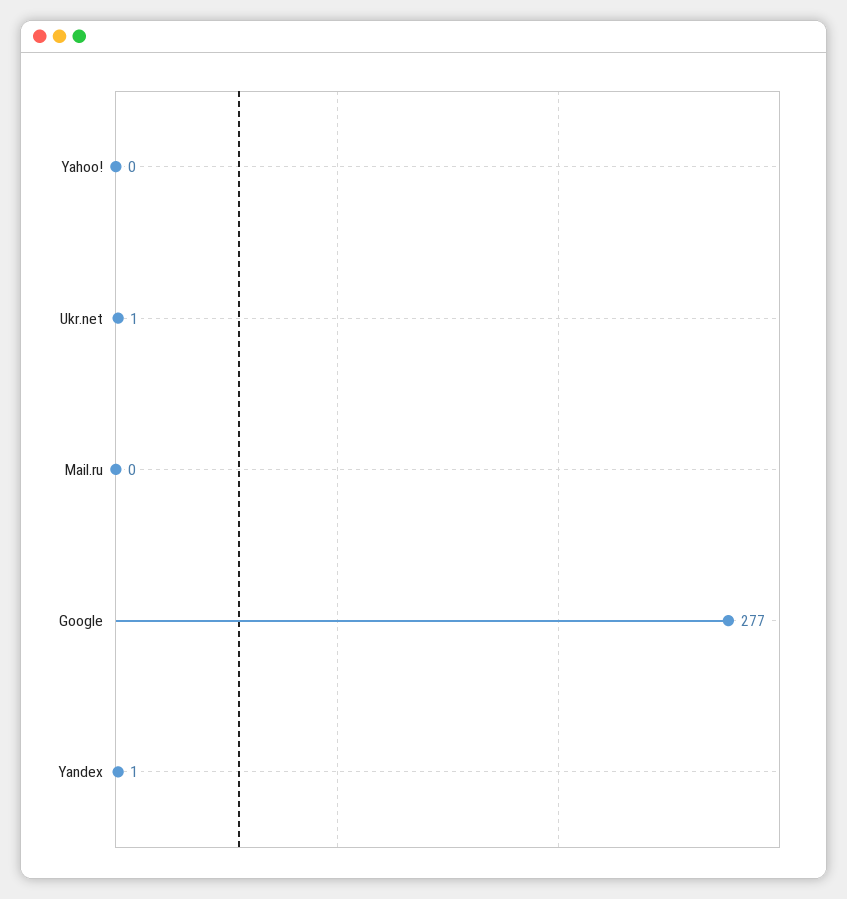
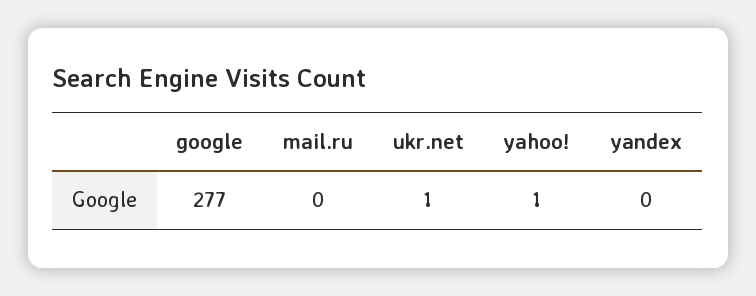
  {
-   "Yahoo!": 0,
+   "Yahoo!": 1,
    "Ukr.net": 1,
    "Mail.ru": 0,
    "Google": 277,
-   "Yandex": 1
+   "Yandex": 0
  }

